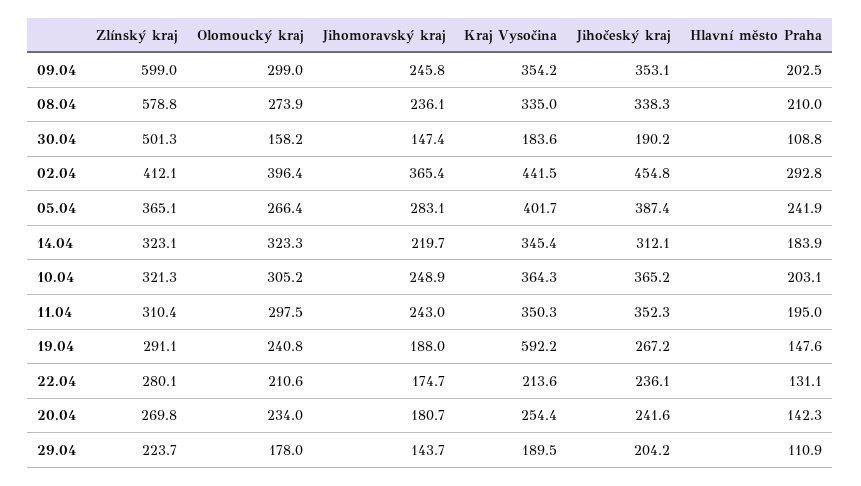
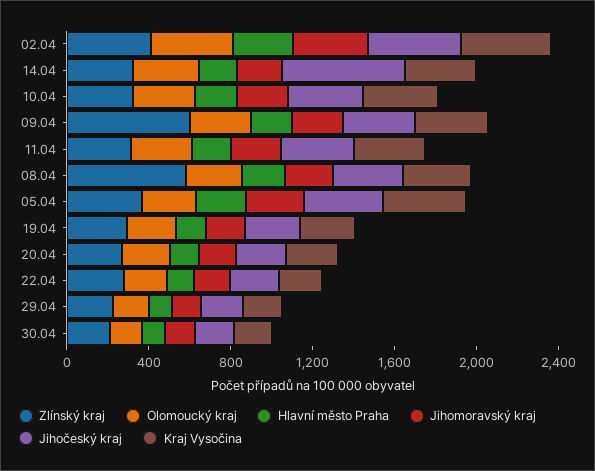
  {
    "Zlínský kraj": {
      "09.04": 599,
      "08.04": 578.8,
-     "30.04": 501.3,
+     "30.04": 200,
      "02.04": 412.1,
      "05.04": 365.1,
      "14.04": 323.1,
      "10.04": 321.3,
      "11.04": 310.4,
      "19.04": 291.1,
      "22.04": 280.1,
      "20.04": 269.8,
      "29.04": 223.7
    },
    "Olomoucký kraj": {
      "09.04": 299,
      "08.04": 273.9,
      "30.04": 158.2,
      "02.04": 396.4,
      "05.04": 266.4,
      "14.04": 323.3,
      "10.04": 305.2,
      "11.04": 297.5,
      "19.04": 240.8,
      "22.04": 210.6,
      "20.04": 234,
      "29.04": 178
    },
    "Jihomoravský kraj": {
      "09.04": 245.8,
      "08.04": 236.1,
      "30.04": 147.4,
      "02.04": 365.4,
      "05.04": 283.1,
      "14.04": 219.7,
      "10.04": 248.9,
      "11.04": 243,
      "19.04": 188,
      "22.04": 174.7,
      "20.04": 180.7,
      "29.04": 143.7
    },
    "Kraj Vysočina": {
      "09.04": 354.2,
      "08.04": 335,
      "30.04": 183.6,
      "02.04": 441.5,
      "05.04": 401.7,
      "14.04": 345.4,
      "10.04": 364.3,
      "11.04": 350.3,
-     "19.04": 592.2,
+     "19.04": 300,
      "22.04": 213.6,
      "20.04": 254.4,
      "29.04": 189.5
    },
    "Jihočeský kraj": {
      "09.04": 353.1,
      "08.04": 338.3,
      "30.04": 190.2,
      "02.04": 454.8,
      "05.04": 387.4,
-     "14.04": 312.1,
+     "14.04": 600,
      "10.04": 365.2,
      "11.04": 352.3,
      "19.04": 267.2,
      "22.04": 236.1,
      "20.04": 241.6,
      "29.04": 204.2
    },
    "Hlavní město Praha": {
      "09.04": 202.5,
      "08.04": 210,
      "30.04": 108.8,
      "02.04": 292.8,
      "05.04": 241.9,
      "14.04": 183.9,
      "10.04": 203.1,
      "11.04": 195,
      "19.04": 147.6,
      "22.04": 131.1,
      "20.04": 142.3,
      "29.04": 110.9
    }
  }

